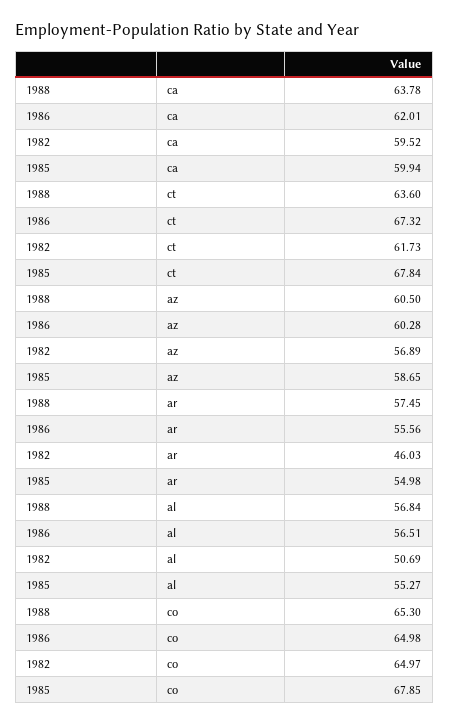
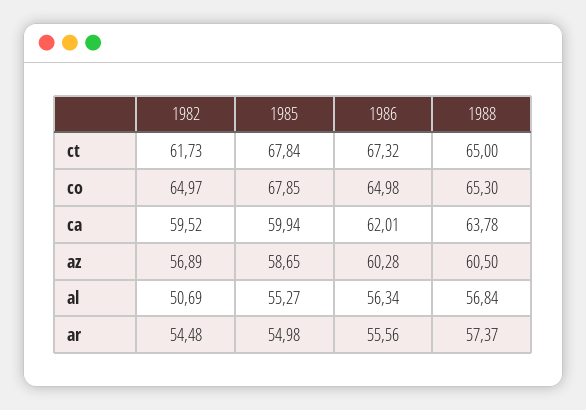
  {
    "1988": {
      "ca": 63.78,
-     "ct": 63.6,
+     "ct": 65,
      "az": 60.5,
-     "ar": 57.45,
+     "ar": 57.37,
      "al": 56.84,
      "co": 65.3
    },
    "1986": {
      "ca": 62.01,
      "ct": 67.32,
      "az": 60.28,
      "ar": 55.56,
-     "al": 56.51,
+     "al": 56.34,
      "co": 64.98
    },
    "1982": {
      "ca": 59.52,
      "ct": 61.73,
      "az": 56.89,
-     "ar": 46.03,
+     "ar": 54.48,
      "al": 50.69,
      "co": 64.97
    },
    "1985": {
      "ca": 59.94,
      "ct": 67.84,
      "az": 58.65,
      "ar": 54.98,
      "al": 55.27,
      "co": 67.85
    }
  }

